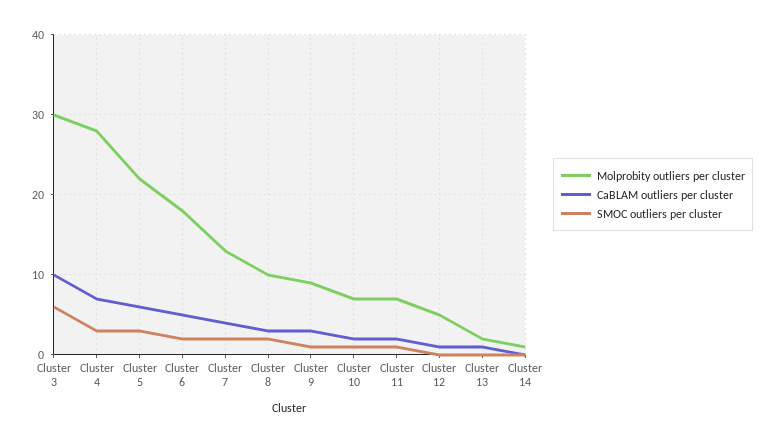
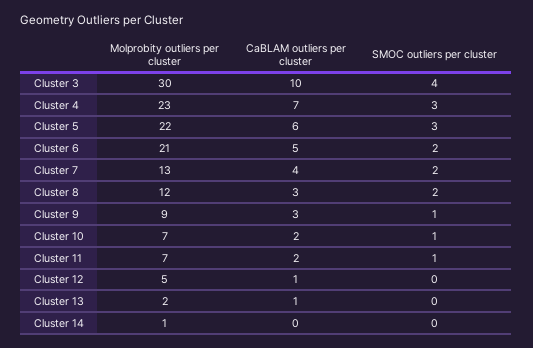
  {
    "Molprobity outliers per cluster": {
      "Cluster 3": 30,
-     "Cluster 4": 28,
+     "Cluster 4": 23,
      "Cluster 5": 22,
-     "Cluster 6": 18,
+     "Cluster 6": 21,
      "Cluster 7": 13,
-     "Cluster 8": 10,
+     "Cluster 8": 12,
      "Cluster 9": 9,
      "Cluster 10": 7,
      "Cluster 11": 7,
      "Cluster 12": 5,
      "Cluster 13": 2,
      "Cluster 14": 1
    },
    "CaBLAM outliers per cluster": {
      "Cluster 3": 10,
      "Cluster 4": 7,
      "Cluster 5": 6,
      "Cluster 6": 5,
      "Cluster 7": 4,
      "Cluster 8": 3,
      "Cluster 9": 3,
      "Cluster 10": 2,
      "Cluster 11": 2,
      "Cluster 12": 1,
      "Cluster 13": 1,
      "Cluster 14": 0
    },
    "SMOC outliers per cluster": {
-     "Cluster 3": 6,
+     "Cluster 3": 4,
      "Cluster 4": 3,
      "Cluster 5": 3,
      "Cluster 6": 2,
      "Cluster 7": 2,
      "Cluster 8": 2,
      "Cluster 9": 1,
      "Cluster 10": 1,
      "Cluster 11": 1,
      "Cluster 12": 0,
      "Cluster 13": 0,
      "Cluster 14": 0
    }
  }

